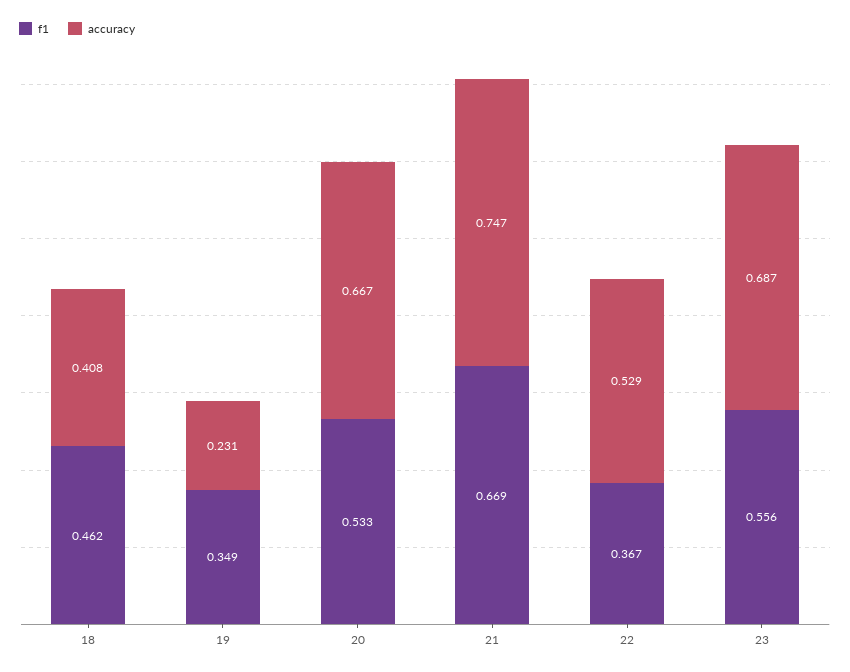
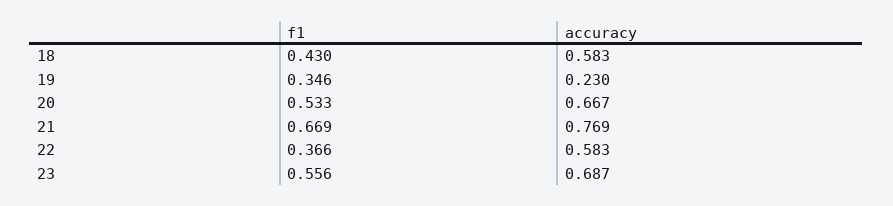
  {
    "f1": {
-     "18": 0.462,
+     "18": 0.43,
-     "19": 0.349,
+     "19": 0.346,
      "20": 0.533,
      "21": 0.669,
-     "22": 0.367,
+     "22": 0.366,
      "23": 0.556
    },
    "accuracy": {
-     "18": 0.408,
+     "18": 0.583,
-     "19": 0.231,
+     "19": 0.23,
      "20": 0.667,
-     "21": 0.747,
+     "21": 0.769,
-     "22": 0.529,
+     "22": 0.583,
      "23": 0.687
    }
  }

